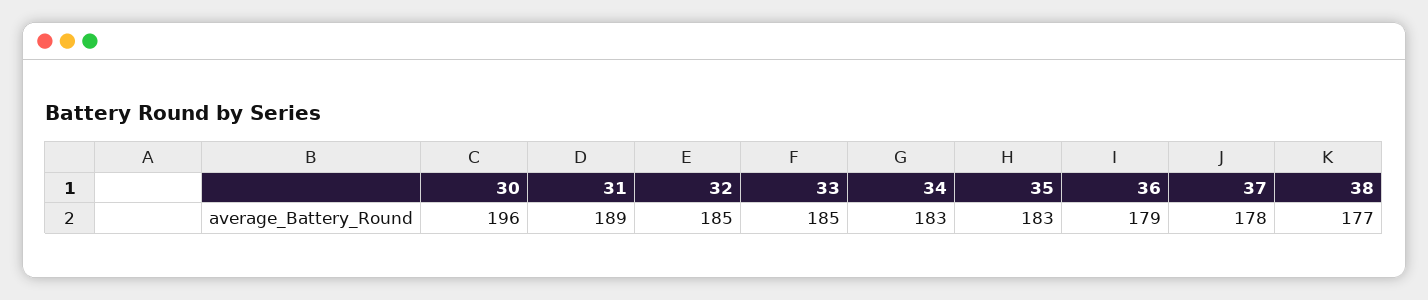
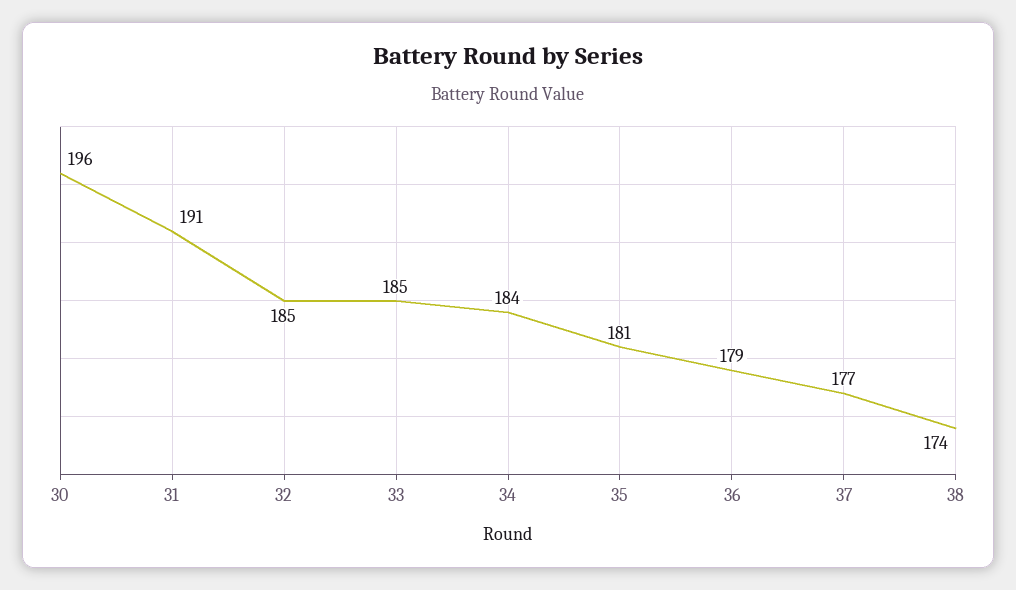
  {
    "30": 196,
-   "31": 189,
+   "31": 191,
    "32": 185,
    "33": 185,
-   "34": 183,
+   "34": 184,
-   "35": 183,
+   "35": 181,
    "36": 179,
-   "37": 178,
+   "37": 177,
-   "38": 177
+   "38": 174
  }

